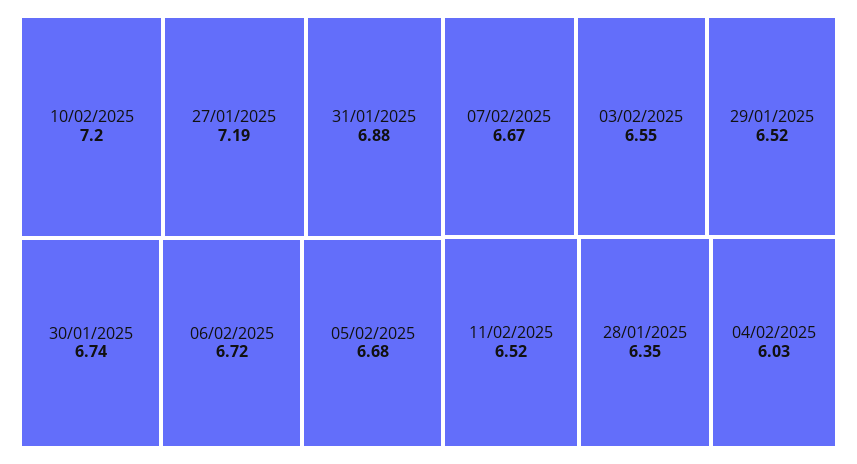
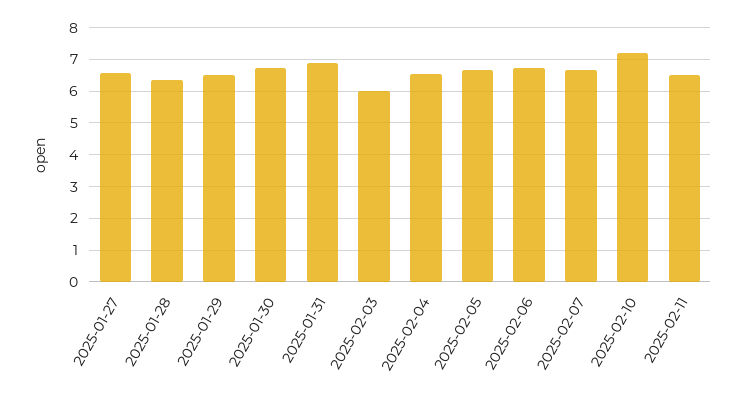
  {
    "10/02/2025": 7.2,
-   "27/01/2025": 7.19,
+   "27/01/2025": 6.6,
    "31/01/2025": 6.88,
    "30/01/2025": 6.74,
    "06/02/2025": 6.72,
    "05/02/2025": 6.68,
    "07/02/2025": 6.67,
-   "03/02/2025": 6.55,
+   "03/02/2025": 6,
    "29/01/2025": 6.52,
    "11/02/2025": 6.52,
    "28/01/2025": 6.35,
-   "04/02/2025": 6.03
+   "04/02/2025": 6.6
  }

